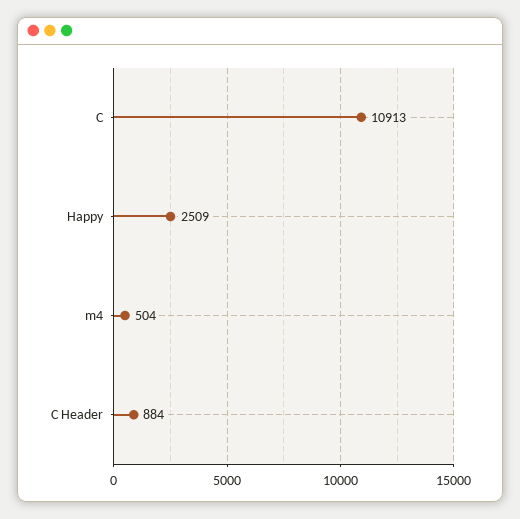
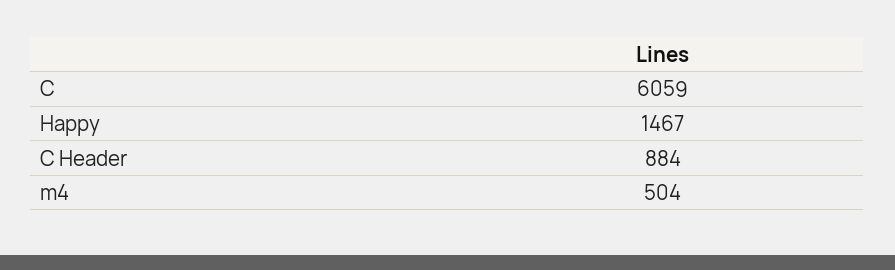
  {
-   "C": 10913,
+   "C": 6059,
-   "Happy": 2509,
+   "Happy": 1467,
    "m4": 504,
    "C Header": 884
  }

